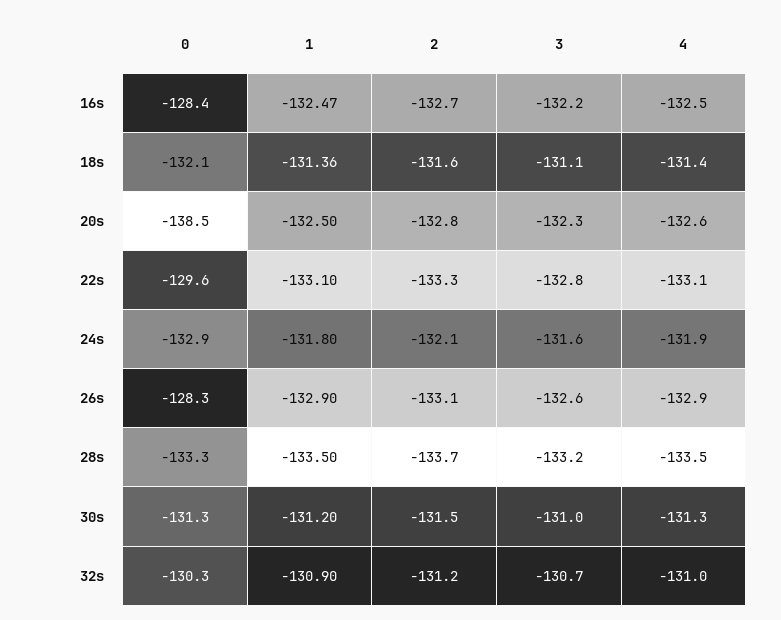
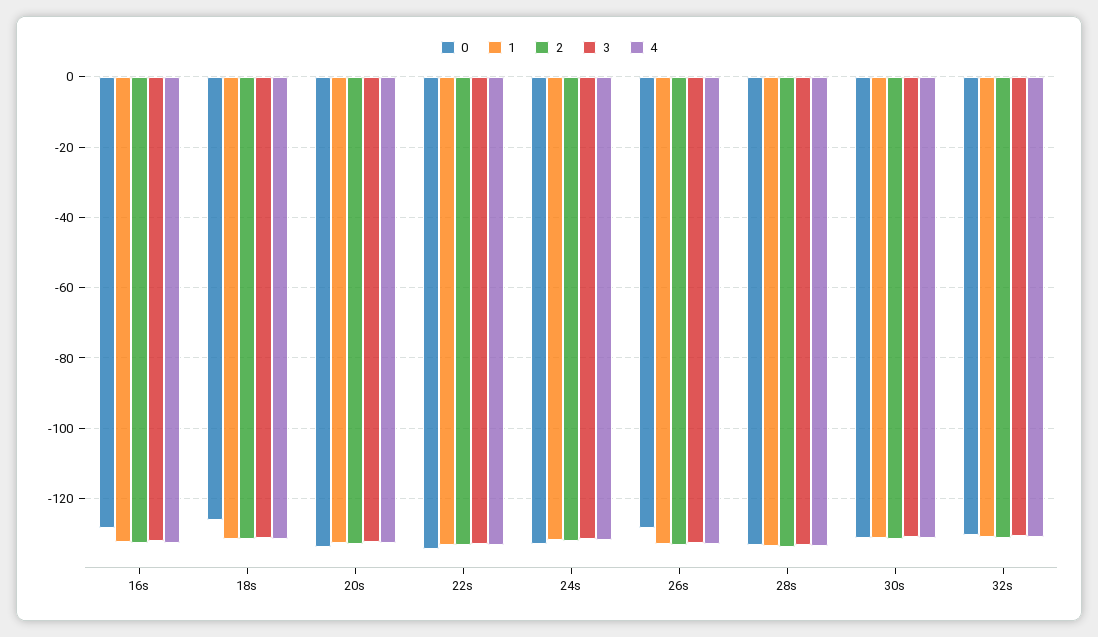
  {
    "0": {
      "16s": -128.4,
-     "18s": -132.1,
+     "18s": -126,
-     "20s": -138.5,
+     "20s": -134,
-     "22s": -129.6,
+     "22s": -134,
      "24s": -132.9,
      "26s": -128.3,
      "28s": -133.3,
      "30s": -131.3,
      "32s": -130.3
    },
    "1": {
      "16s": -132.47,
      "18s": -131.36,
      "20s": -132.5,
      "22s": -133.1,
      "24s": -131.8,
      "26s": -132.9,
      "28s": -133.5,
      "30s": -131.2,
      "32s": -130.9
    },
    "2": {
      "16s": -132.7,
      "18s": -131.6,
      "20s": -132.8,
      "22s": -133.3,
      "24s": -132.1,
      "26s": -133.1,
      "28s": -133.7,
      "30s": -131.5,
      "32s": -131.2
    },
    "3": {
      "16s": -132.2,
      "18s": -131.1,
      "20s": -132.3,
      "22s": -132.8,
      "24s": -131.6,
      "26s": -132.6,
      "28s": -133.2,
      "30s": -131,
      "32s": -130.7
    },
    "4": {
      "16s": -132.5,
      "18s": -131.4,
      "20s": -132.6,
      "22s": -133.1,
      "24s": -131.9,
      "26s": -132.9,
      "28s": -133.5,
      "30s": -131.3,
      "32s": -131
    }
  }

